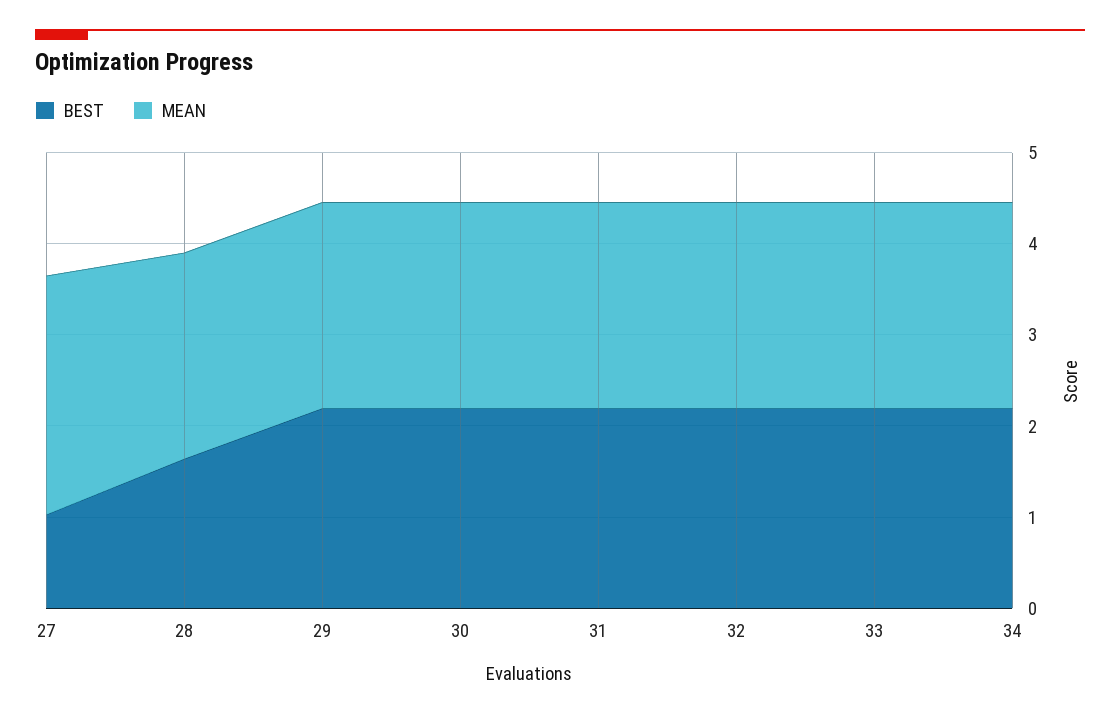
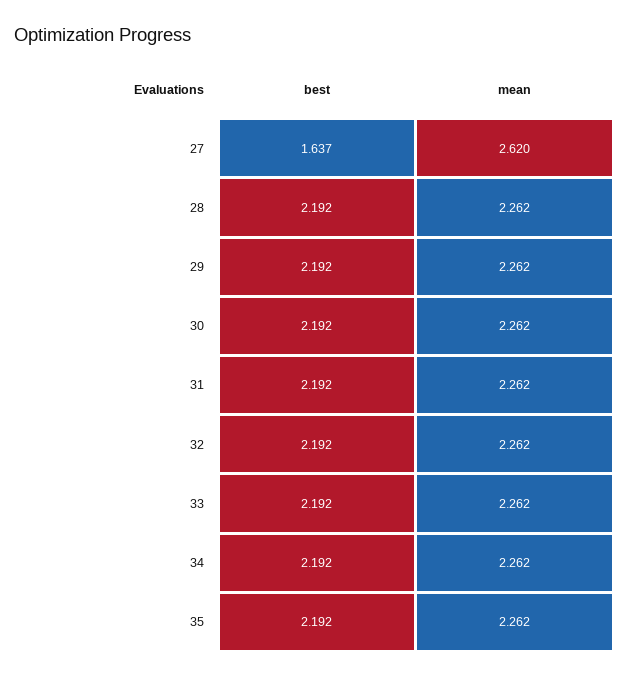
  {
    "BEST": {
-     "27": 1,
+     "27": 1.637,
-     "28": 1.6,
+     "28": 2.192,
      "29": 2.192,
      "30": 2.192,
      "31": 2.192,
      "32": 2.192,
      "33": 2.192,
-     "34": 2.192
+     "34": 2.192,
+     "35": 2.192
    },
    "MEAN": {
      "27": 2.62,
      "28": 2.262,
      "29": 2.262,
      "30": 2.262,
      "31": 2.262,
      "32": 2.262,
      "33": 2.262,
-     "34": 2.262
+     "34": 2.262,
+     "35": 2.262
    }
  }

